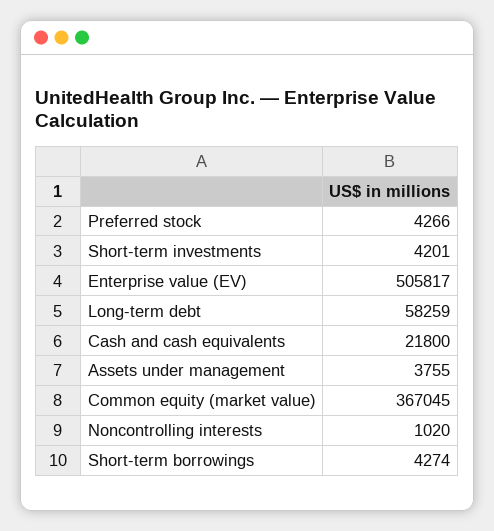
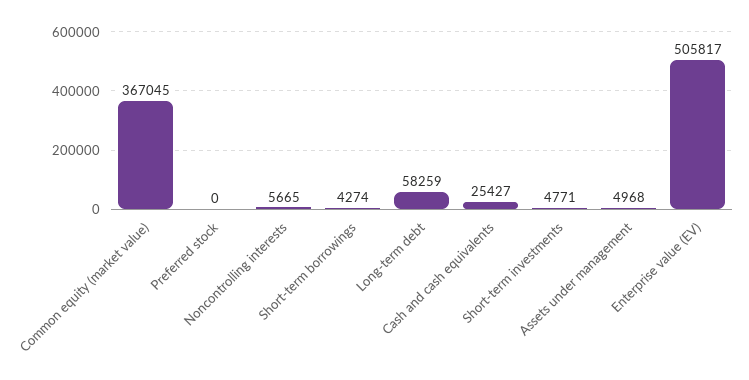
  {
-   "Preferred stock": 4266,
+   "Preferred stock": 0,
-   "Short-term investments": 4201,
+   "Short-term investments": 4771,
    "Enterprise value (EV)": 505817,
    "Long-term debt": 58259,
-   "Cash and cash equivalents": 21800,
+   "Cash and cash equivalents": 25427,
-   "Assets under management": 3755,
+   "Assets under management": 4968,
    "Common equity (market value)": 367045,
-   "Noncontrolling interests": 1020,
+   "Noncontrolling interests": 5665,
    "Short-term borrowings": 4274
  }

